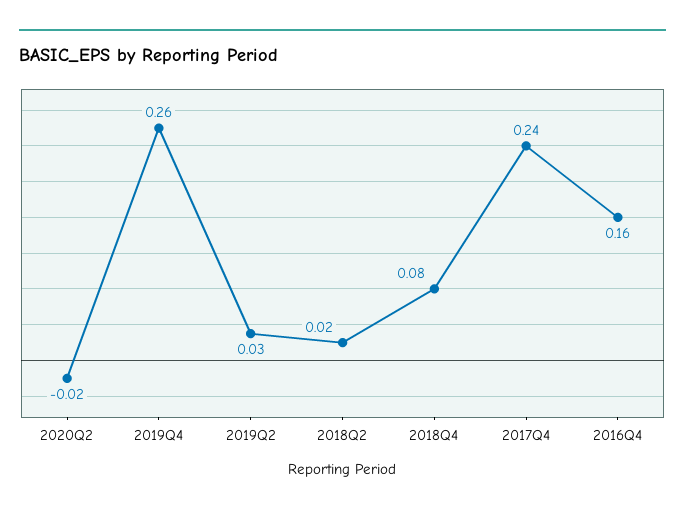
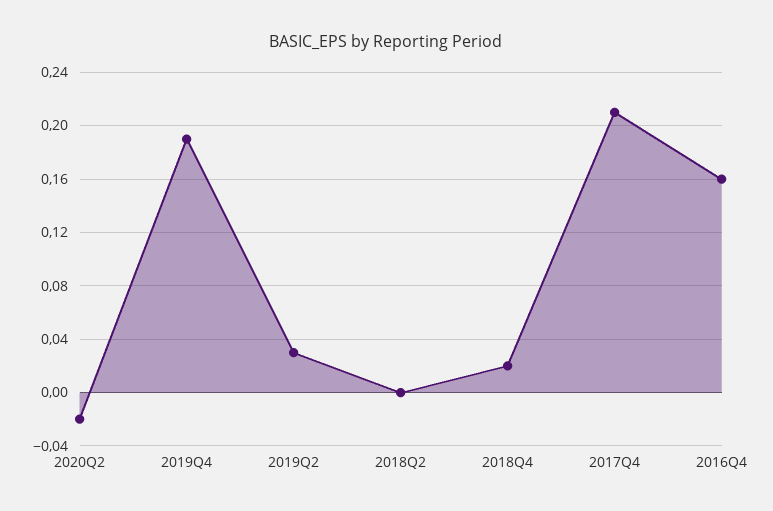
  {
    "2020Q2": -0.02,
-   "2019Q4": 0.26,
+   "2019Q4": 0.19,
    "2019Q2": 0.03,
-   "2018Q2": 0.02,
+   "2018Q2": 0,
-   "2018Q4": 0.08,
+   "2018Q4": 0.02,
-   "2017Q4": 0.24,
+   "2017Q4": 0.21,
    "2016Q4": 0.16
  }

